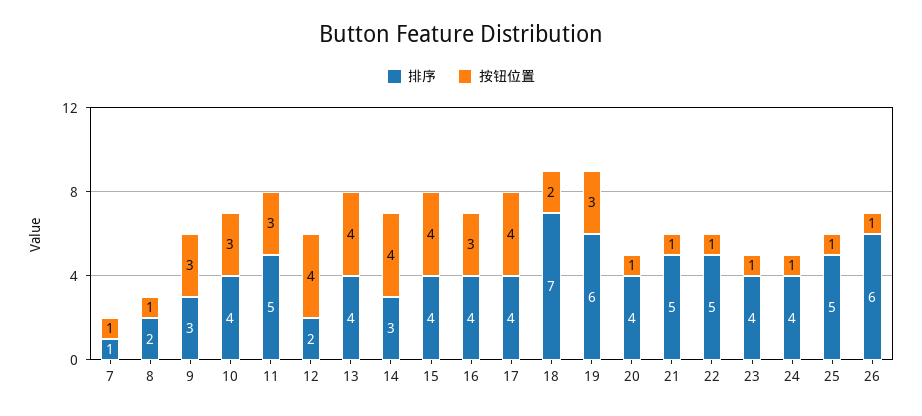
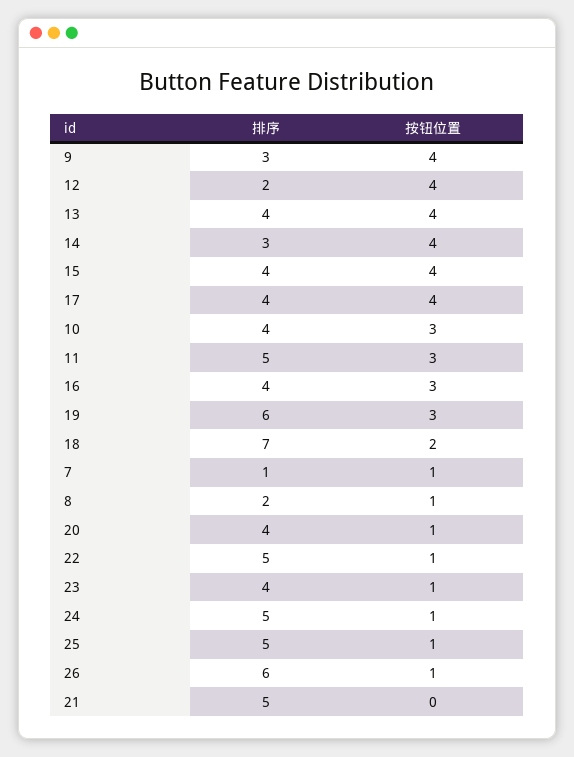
  {
    "排序": {
      "7": 1,
      "8": 2,
      "9": 3,
      "10": 4,
      "11": 5,
      "12": 2,
      "13": 4,
      "14": 3,
      "15": 4,
      "16": 4,
      "17": 4,
      "18": 7,
      "19": 6,
      "20": 4,
      "21": 5,
      "22": 5,
      "23": 4,
-     "24": 4,
+     "24": 5,
      "25": 5,
      "26": 6
    },
    "按钮位置": {
      "7": 1,
      "8": 1,
-     "9": 3,
+     "9": 4,
      "10": 3,
      "11": 3,
      "12": 4,
      "13": 4,
      "14": 4,
      "15": 4,
      "16": 3,
      "17": 4,
      "18": 2,
      "19": 3,
      "20": 1,
-     "21": 1,
+     "21": 0,
      "22": 1,
      "23": 1,
      "24": 1,
      "25": 1,
      "26": 1
    }
  }

